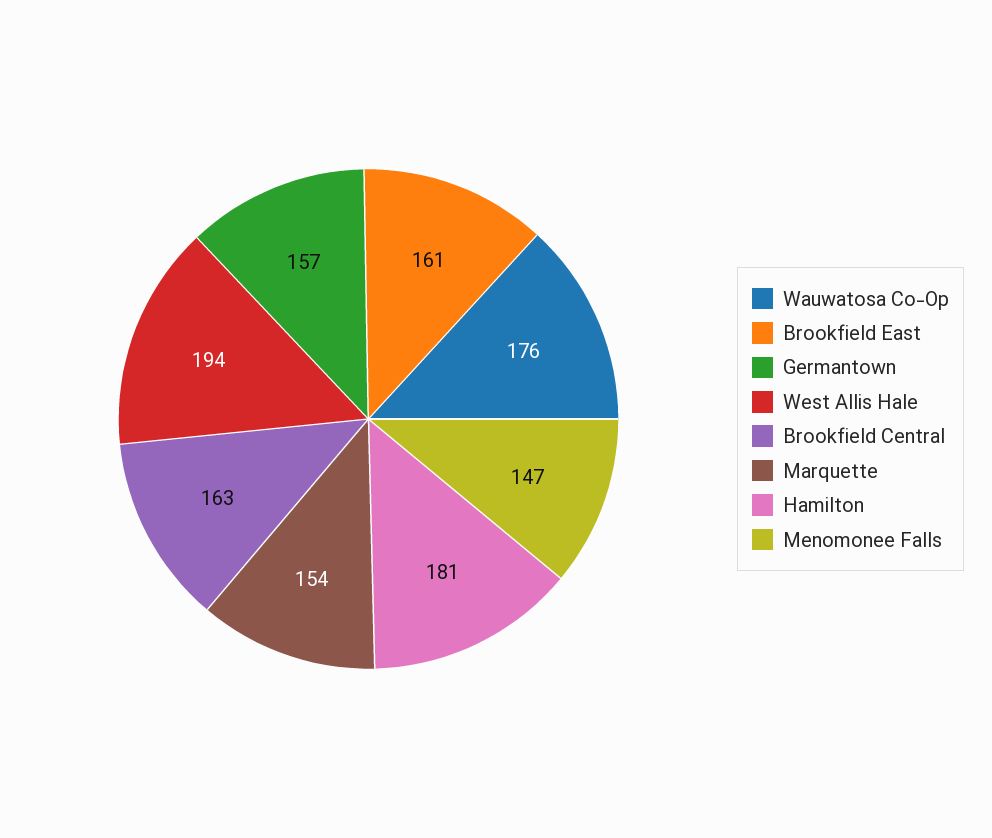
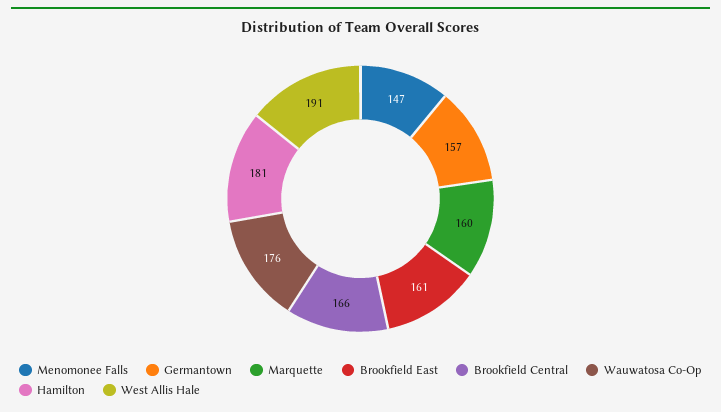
  {
    "Wauwatosa Co-Op": 176,
    "Brookfield East": 161,
    "Germantown": 157,
-   "West Allis Hale": 194,
+   "West Allis Hale": 191,
-   "Brookfield Central": 163,
+   "Brookfield Central": 166,
-   "Marquette": 154,
+   "Marquette": 160,
    "Hamilton": 181,
    "Menomonee Falls": 147
  }

